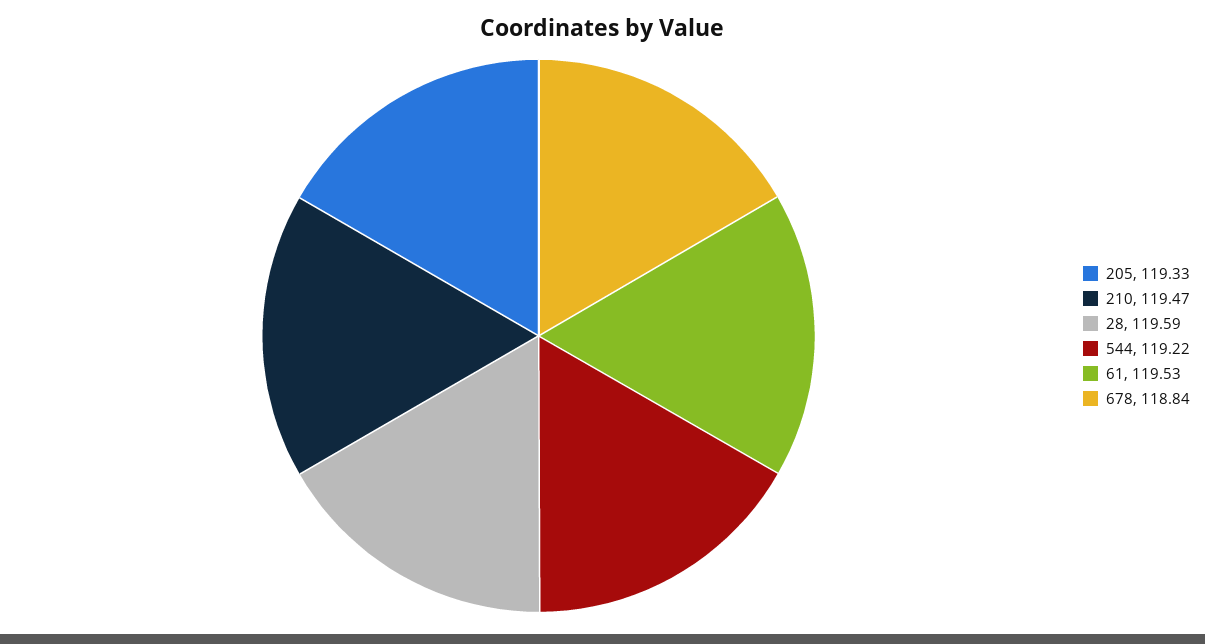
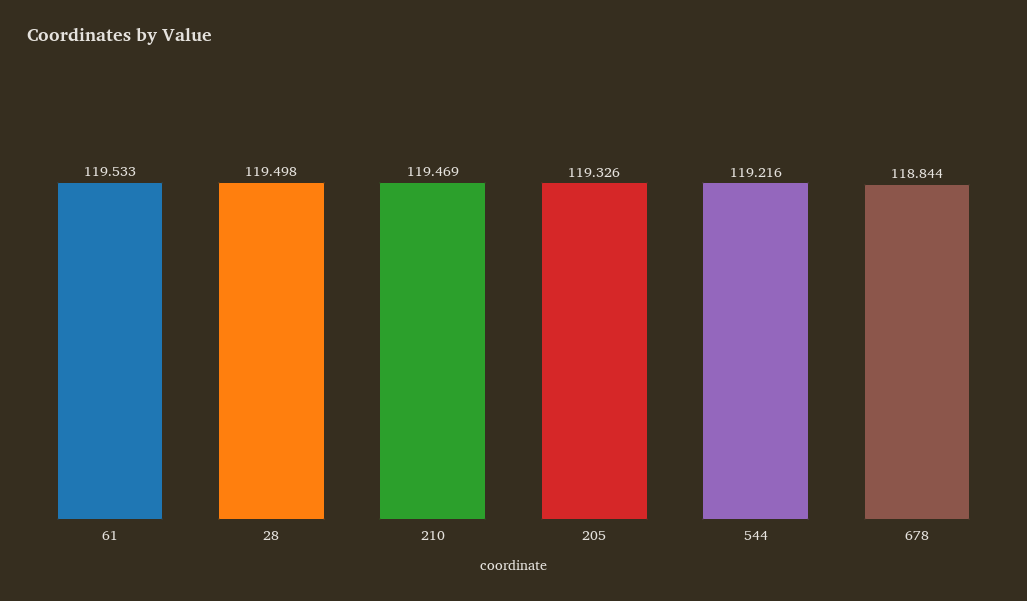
  {
    "205": 119.326,
    "210": 119.469,
-   "28": 119.59,
+   "28": 119.498,
    "544": 119.216,
    "61": 119.533,
    "678": 118.844
  }

